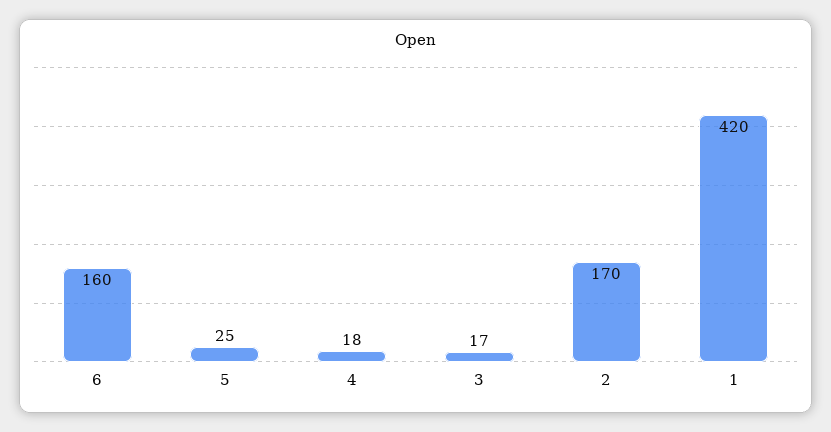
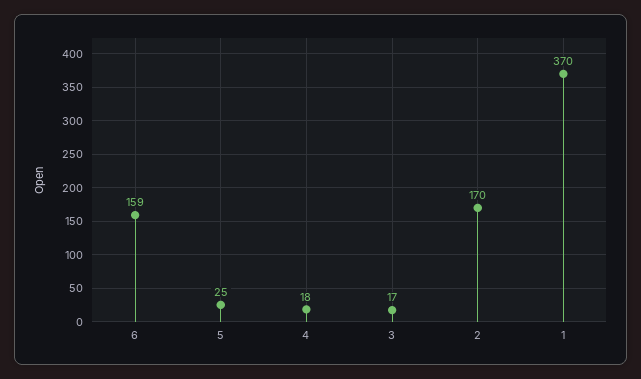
  {
-   "6": 160,
+   "6": 159,
    "5": 25,
    "4": 18,
    "3": 17,
    "2": 170,
-   "1": 420
+   "1": 370
  }

